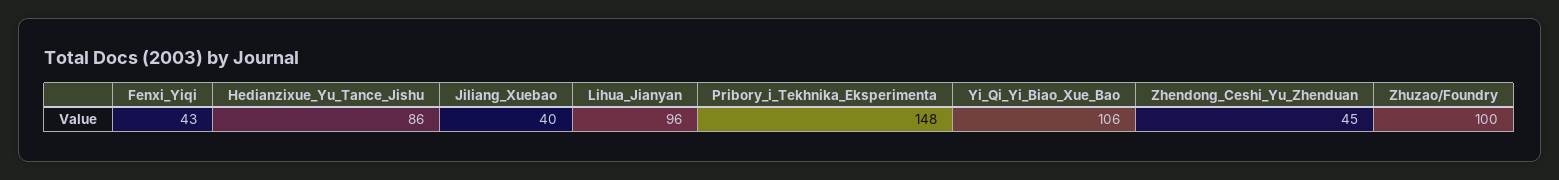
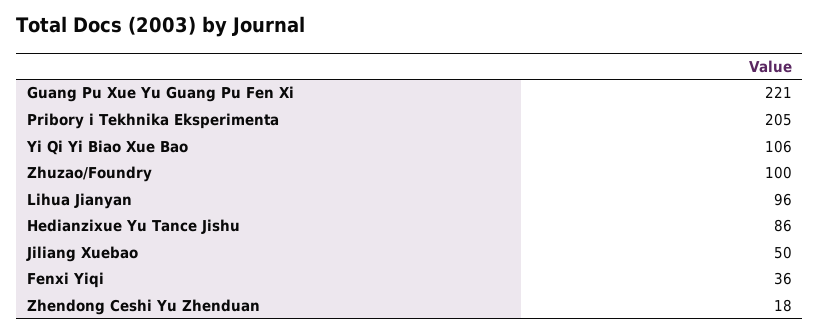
  {
-   "Fenxi_Yiqi": 43,
+   "Fenxi_Yiqi": 36,
    "Hedianzixue_Yu_Tance_Jishu": 86,
-   "Jiliang_Xuebao": 40,
+   "Jiliang_Xuebao": 50,
    "Lihua_Jianyan": 96,
-   "Pribory_i_Tekhnika_Eksperimenta": 148,
+   "Pribory_i_Tekhnika_Eksperimenta": 205,
    "Yi_Qi_Yi_Biao_Xue_Bao": 106,
-   "Zhendong_Ceshi_Yu_Zhenduan": 45,
+   "Zhendong_Ceshi_Yu_Zhenduan": 18,
-   "Zhuzao/Foundry": 100
+   "Zhuzao/Foundry": 100,
+   "Guang Pu Xue Yu Guang Pu Fen Xi": 221
  }

